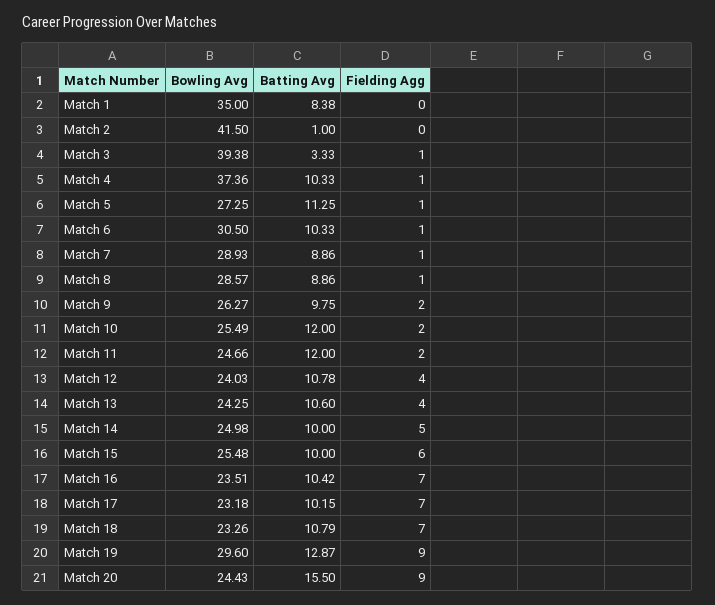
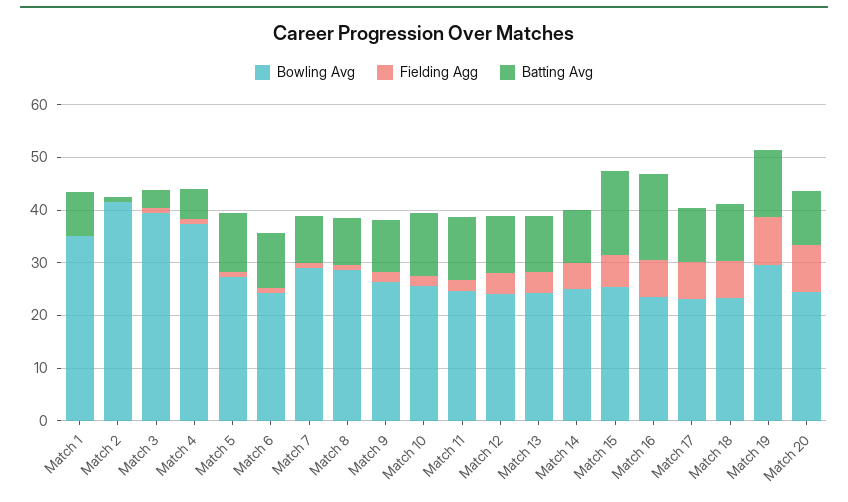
  {
    "Bowling Avg": {
      "Match 1": 35,
      "Match 2": 41.5,
      "Match 3": 39.38,
      "Match 4": 37.36,
      "Match 5": 27.25,
-     "Match 6": 30.5,
+     "Match 6": 24,
      "Match 7": 28.93,
      "Match 8": 28.57,
      "Match 9": 26.27,
      "Match 10": 25.49,
      "Match 11": 24.66,
      "Match 12": 24.03,
      "Match 13": 24.25,
      "Match 14": 24.98,
      "Match 15": 25.48,
      "Match 16": 23.51,
      "Match 17": 23.18,
      "Match 18": 23.26,
      "Match 19": 29.6,
      "Match 20": 24.43
    },
    "Batting Avg": {
      "Match 1": 8.38,
      "Match 2": 1,
      "Match 3": 3.33,
-     "Match 4": 10.33,
+     "Match 4": 6,
      "Match 5": 11.25,
      "Match 6": 10.33,
      "Match 7": 8.86,
      "Match 8": 8.86,
      "Match 9": 9.75,
      "Match 10": 12,
      "Match 11": 12,
      "Match 12": 10.78,
      "Match 13": 10.6,
      "Match 14": 10,
-     "Match 15": 10,
+     "Match 15": 16,
-     "Match 16": 10.42,
+     "Match 16": 16,
      "Match 17": 10.15,
      "Match 18": 10.79,
      "Match 19": 12.87,
-     "Match 20": 15.5
+     "Match 20": 10
    },
    "Fielding Agg": {
      "Match 1": 0,
      "Match 2": 0,
      "Match 3": 1,
      "Match 4": 1,
      "Match 5": 1,
      "Match 6": 1,
      "Match 7": 1,
      "Match 8": 1,
      "Match 9": 2,
      "Match 10": 2,
      "Match 11": 2,
      "Match 12": 4,
      "Match 13": 4,
      "Match 14": 5,
      "Match 15": 6,
      "Match 16": 7,
      "Match 17": 7,
      "Match 18": 7,
      "Match 19": 9,
      "Match 20": 9
    }
  }

